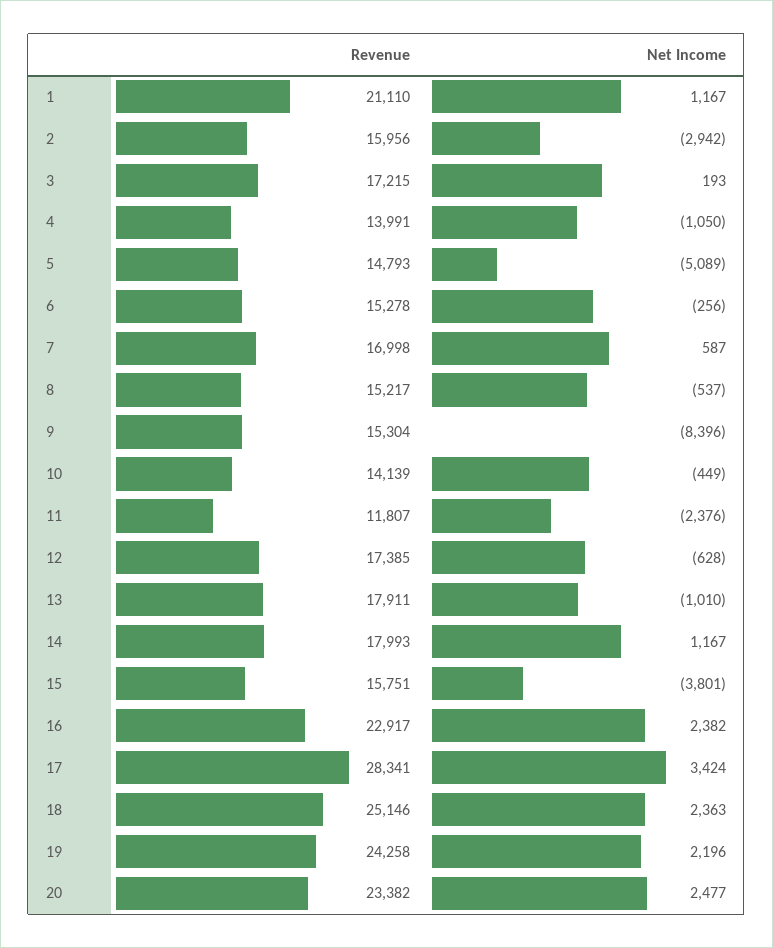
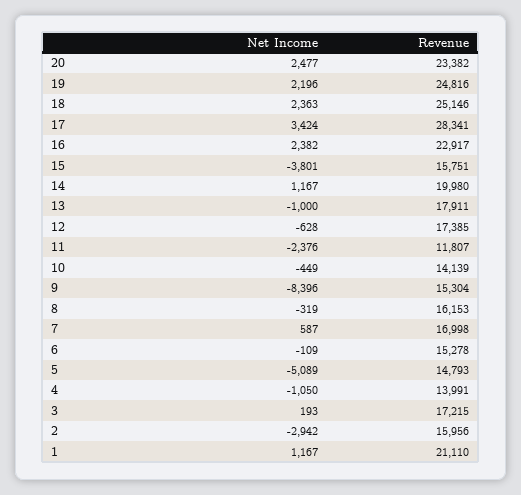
  {
    "Revenue": {
      "1": 21110,
      "2": 15956,
      "3": 17215,
      "4": 13991,
      "5": 14793,
      "6": 15278,
      "7": 16998,
-     "8": 15217,
+     "8": 16153,
      "9": 15304,
      "10": 14139,
      "11": 11807,
      "12": 17385,
      "13": 17911,
-     "14": 17993,
+     "14": 19980,
      "15": 15751,
      "16": 22917,
      "17": 28341,
      "18": 25146,
-     "19": 24258,
+     "19": 24816,
      "20": 23382
    },
    "Net Income": {
      "1": 1167,
      "2": -2942,
      "3": 193,
      "4": -1050,
      "5": -5089,
-     "6": -256,
+     "6": -109,
      "7": 587,
-     "8": -537,
+     "8": -319,
      "9": -8396,
      "10": -449,
      "11": -2376,
      "12": -628,
-     "13": -1010,
+     "13": -1000,
      "14": 1167,
      "15": -3801,
      "16": 2382,
      "17": 3424,
      "18": 2363,
      "19": 2196,
      "20": 2477
    }
  }

